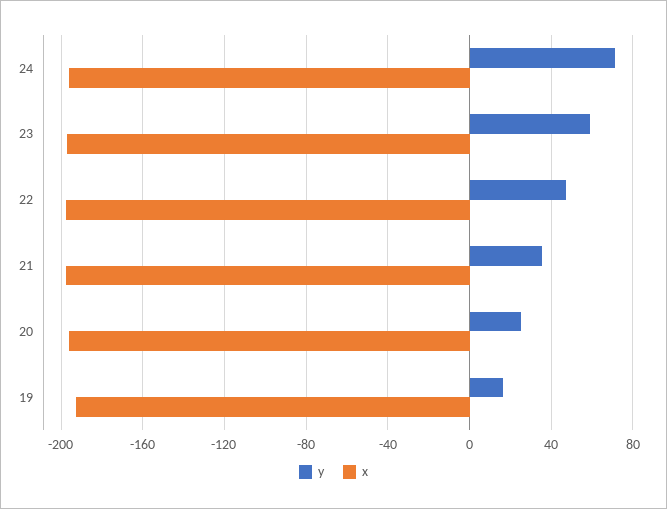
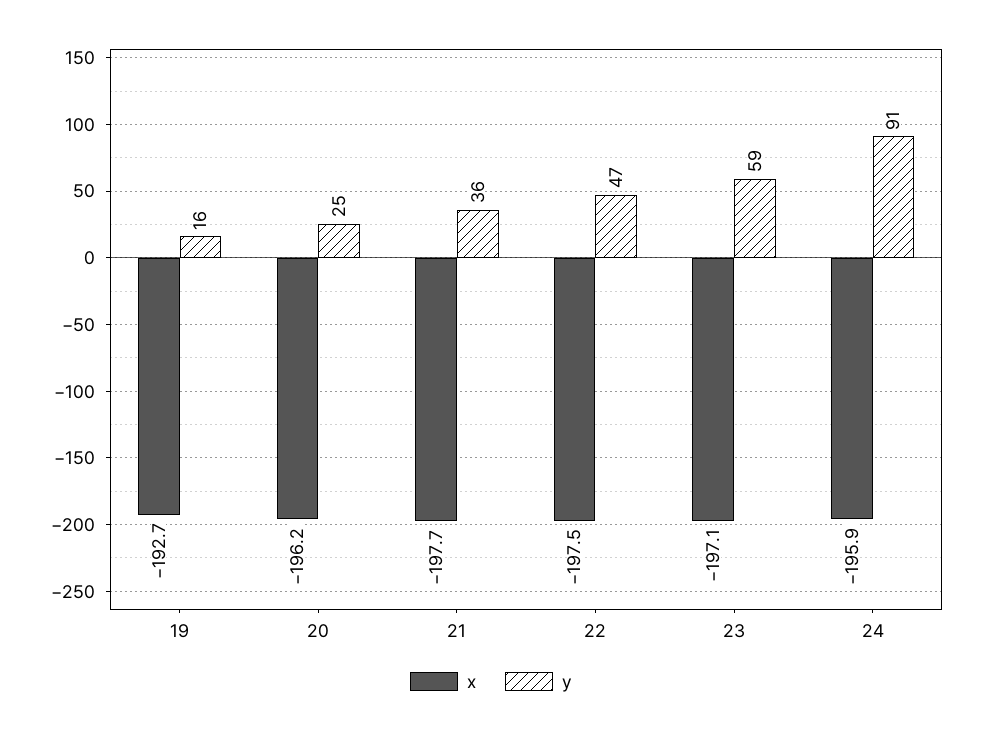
  {
    "y": {
-     "24": 70,
+     "24": 91,
      "23": 59,
      "22": 47,
      "21": 36,
      "20": 25,
      "19": 16
    },
    "x": {
      "24": -195.9,
      "23": -197.1,
      "22": -197.5,
      "21": -197.7,
      "20": -196.2,
      "19": -192.7
    }
  }

